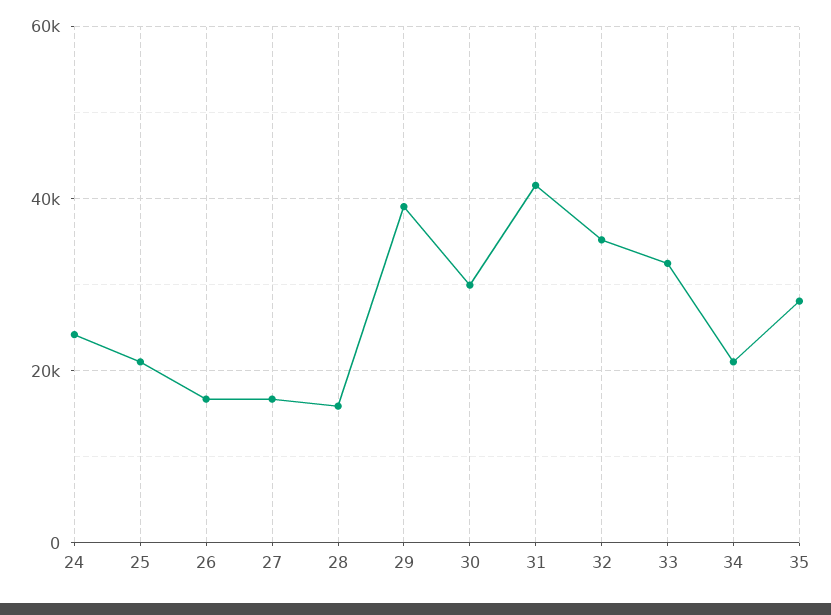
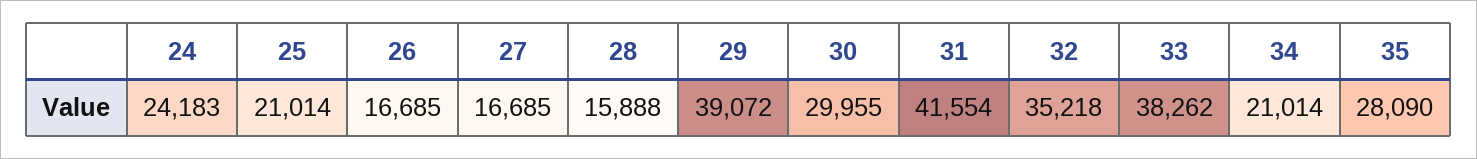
  {
    "24": 24183,
    "25": 21014,
    "26": 16685,
    "27": 16685,
    "28": 15888,
    "29": 39072,
    "30": 29955,
    "31": 41554,
    "32": 35218,
-   "33": 32000,
+   "33": 38262,
    "34": 21014,
    "35": 28090
  }

